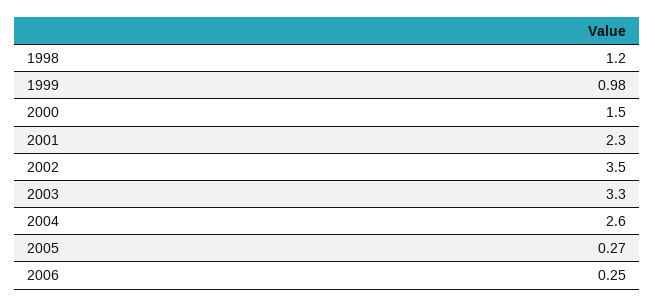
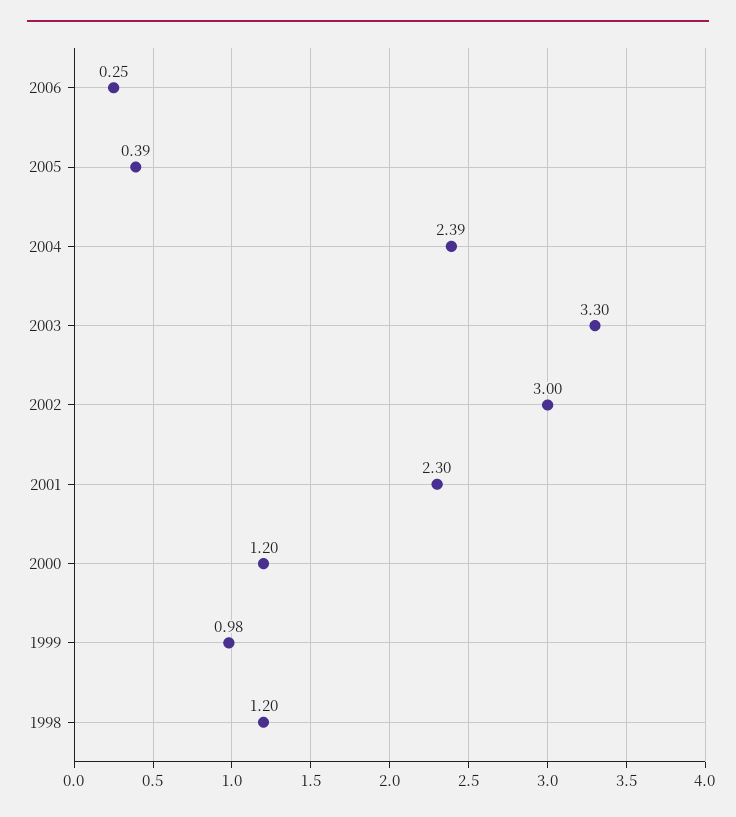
  {
    "1998": 1.2,
    "1999": 0.98,
-   "2000": 1.5,
+   "2000": 1.2,
    "2001": 2.3,
-   "2002": 3.5,
+   "2002": 3,
    "2003": 3.3,
-   "2004": 2.6,
+   "2004": 2.39,
-   "2005": 0.27,
+   "2005": 0.39,
    "2006": 0.25
  }

